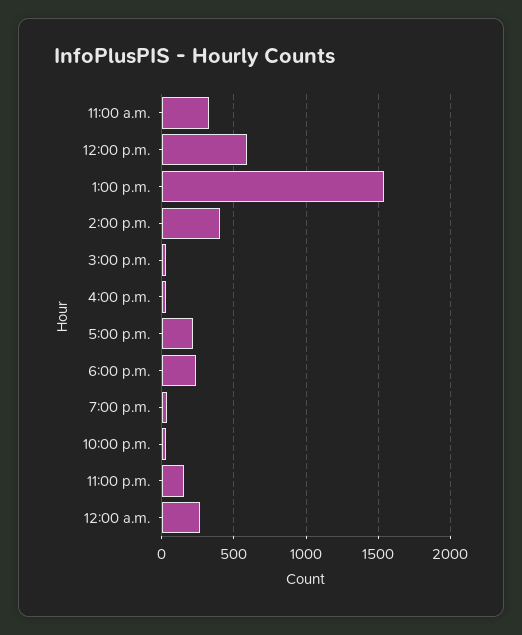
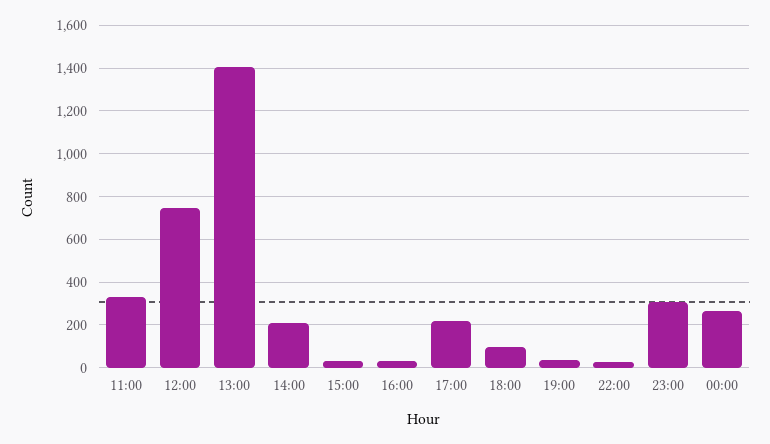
  {
    "11:00 a.m.": 350,
-   "12:00 p.m.": 600,
+   "12:00 p.m.": 750,
-   "1:00 p.m.": 1550,
+   "1:00 p.m.": 1400,
-   "2:00 p.m.": 400,
+   "2:00 p.m.": 200,
    "3:00 p.m.": 50,
    "4:00 p.m.": 50,
    "5:00 p.m.": 200,
-   "6:00 p.m.": 250,
+   "6:00 p.m.": 100,
    "7:00 p.m.": 50,
    "10:00 p.m.": 50,
-   "11:00 p.m.": 150,
+   "11:00 p.m.": 300,
    "12:00 a.m.": 250
  }

